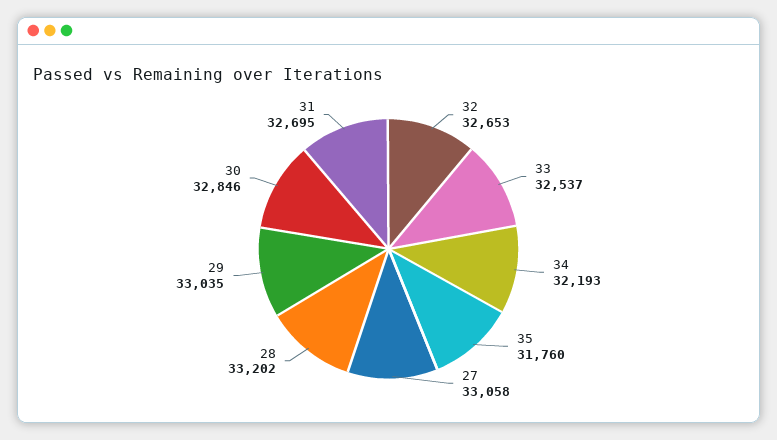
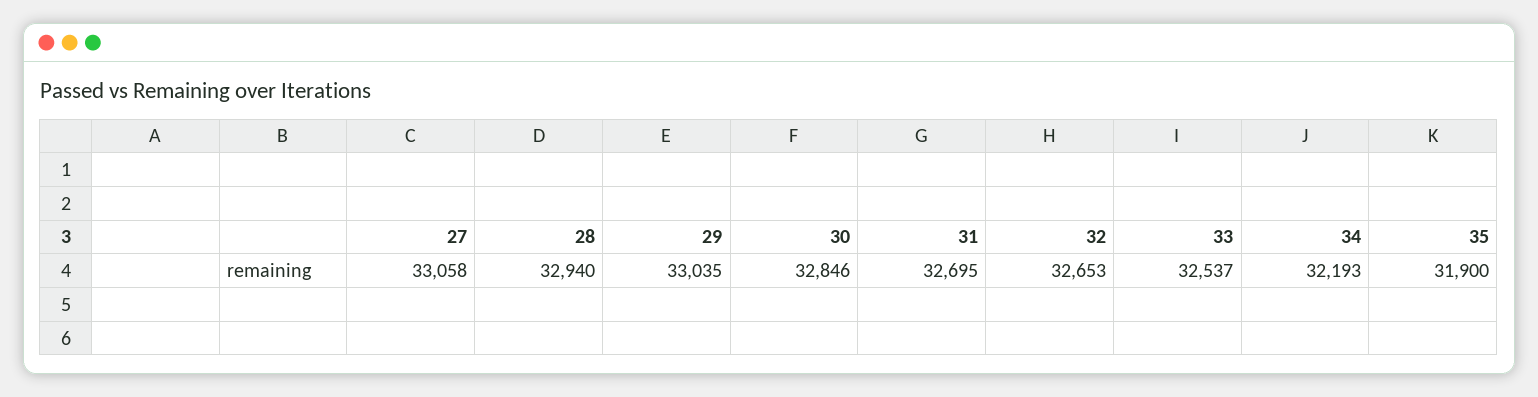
  {
    "32": 32653,
    "33": 32537,
    "34": 32193,
-   "35": 31760,
+   "35": 31900,
    "27": 33058,
-   "28": 33202,
+   "28": 32940,
    "29": 33035,
    "30": 32846,
    "31": 32695
  }

